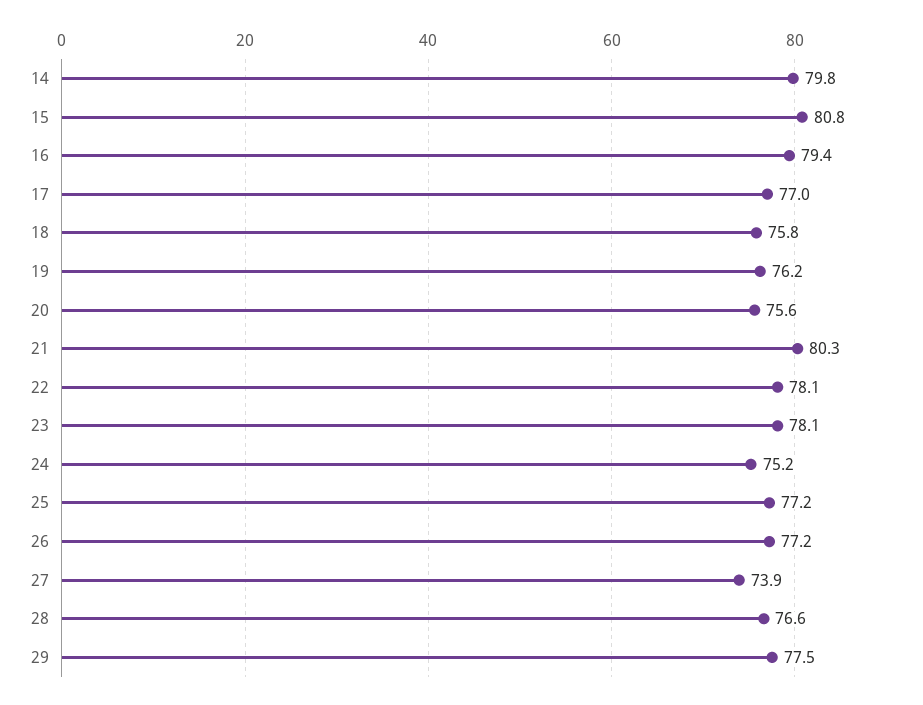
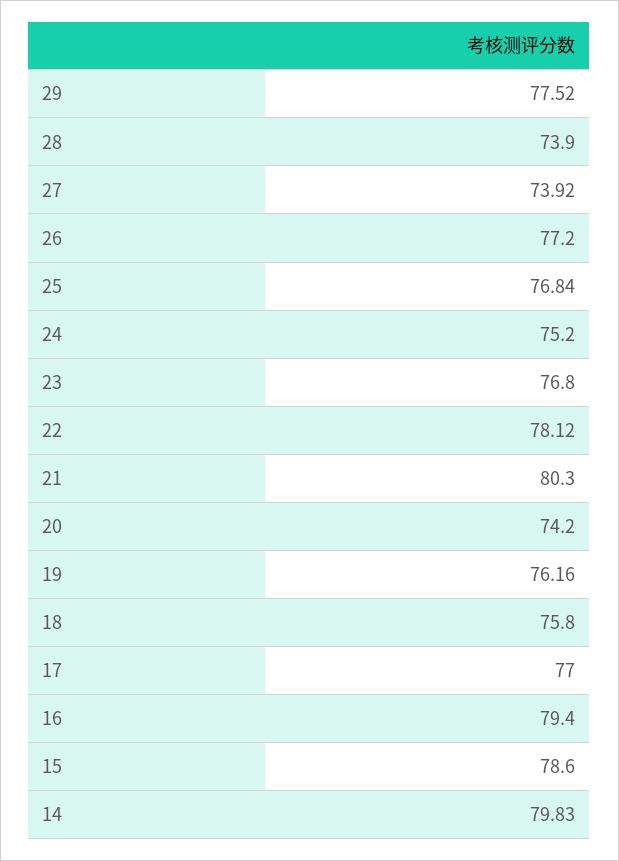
  {
    "14": 79.83,
-   "15": 80.8,
+   "15": 78.6,
    "16": 79.4,
    "17": 77,
    "18": 75.8,
    "19": 76.16,
-   "20": 75.6,
+   "20": 74.2,
    "21": 80.3,
    "22": 78.12,
-   "23": 78.1,
+   "23": 76.8,
    "24": 75.2,
-   "25": 77.2,
+   "25": 76.84,
    "26": 77.2,
    "27": 73.92,
-   "28": 76.6,
+   "28": 73.9,
    "29": 77.52
  }

